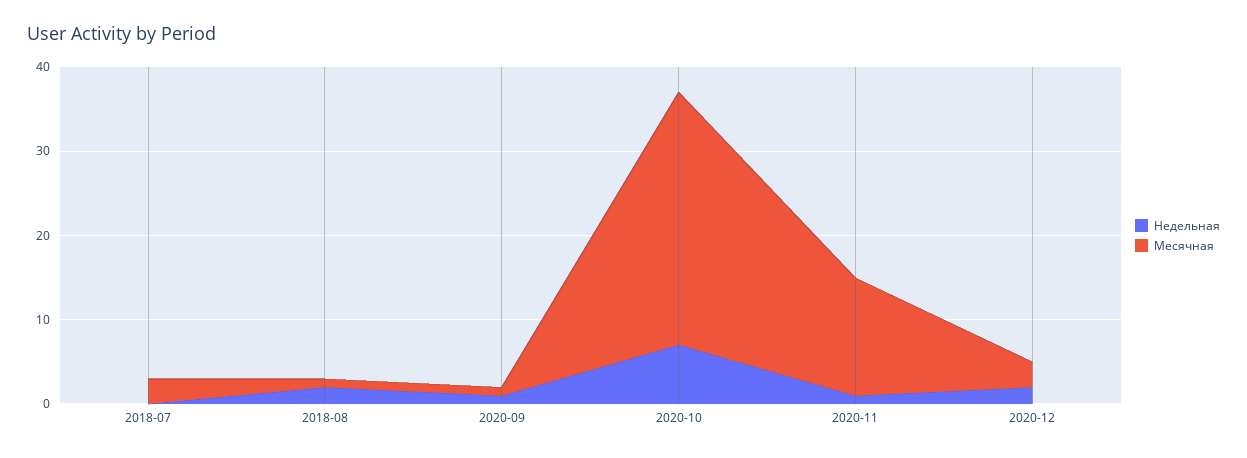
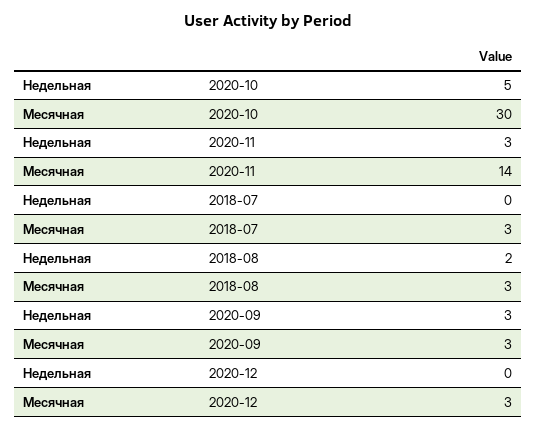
  {
    "Недельная": {
      "2018-07": 0,
      "2018-08": 2,
-     "2020-09": 1,
+     "2020-09": 3,
-     "2020-10": 7,
+     "2020-10": 5,
-     "2020-11": 1,
+     "2020-11": 3,
-     "2020-12": 2
+     "2020-12": 0
    },
    "Месячная": {
      "2018-07": 3,
-     "2018-08": 1,
+     "2018-08": 3,
-     "2020-09": 1,
+     "2020-09": 3,
      "2020-10": 30,
      "2020-11": 14,
      "2020-12": 3
    }
  }

